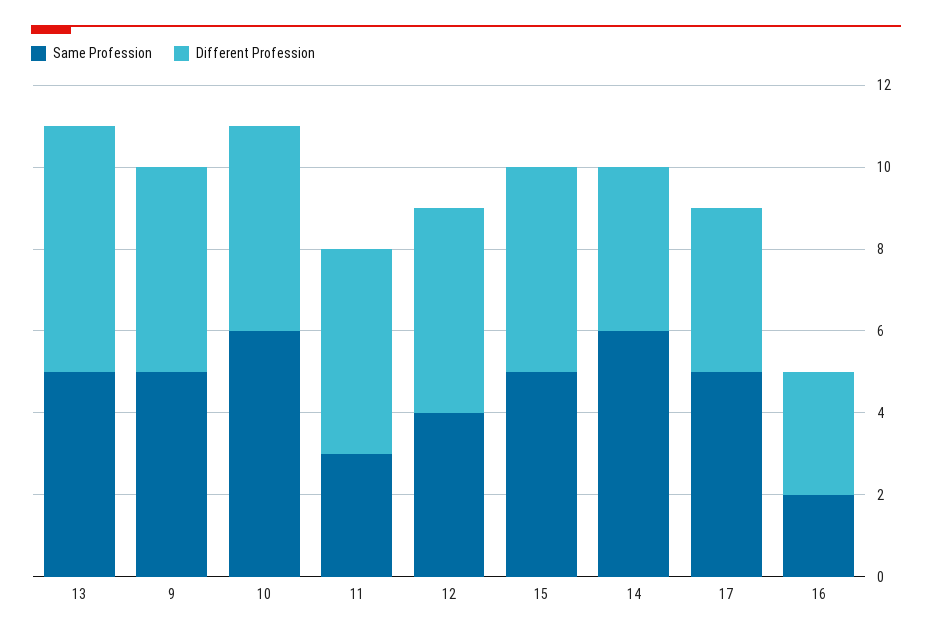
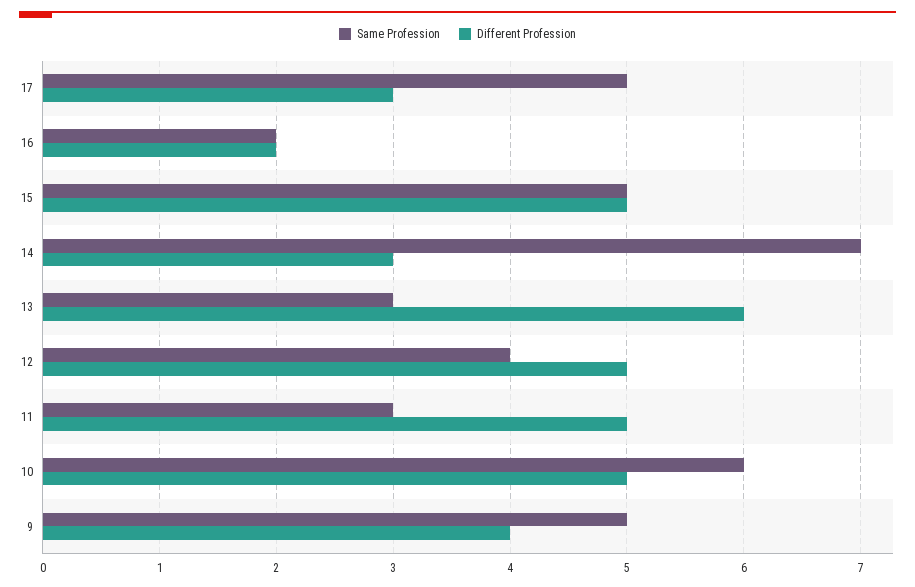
  {
    "Same Profession": {
-     "13": 5,
+     "13": 3,
      "9": 5,
      "10": 6,
      "11": 3,
      "12": 4,
      "15": 5,
-     "14": 6,
+     "14": 7,
      "17": 5,
      "16": 2
    },
    "Different Profession": {
      "13": 6,
-     "9": 5,
+     "9": 4,
      "10": 5,
      "11": 5,
      "12": 5,
      "15": 5,
-     "14": 4,
+     "14": 3,
-     "17": 4,
+     "17": 3,
-     "16": 3
+     "16": 2
    }
  }

